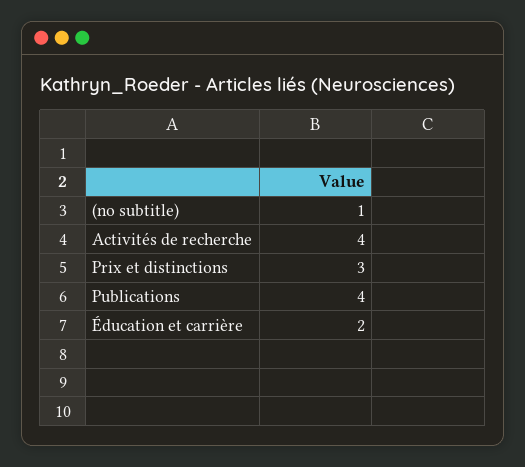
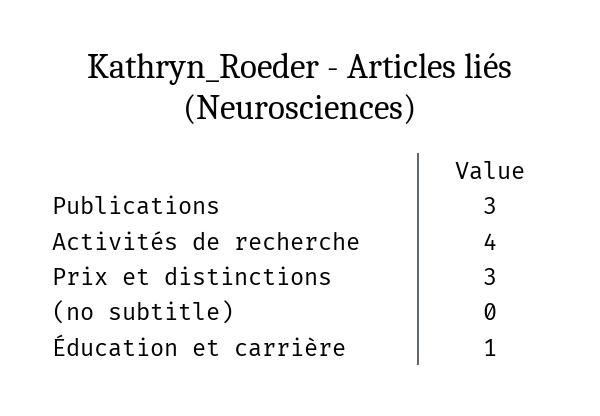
  {
-   "(no subtitle)": 1,
+   "(no subtitle)": 0,
    "Activités de recherche": 4,
    "Prix et distinctions": 3,
-   "Publications": 4,
+   "Publications": 3,
-   "Éducation et carrière": 2
+   "Éducation et carrière": 1
  }

